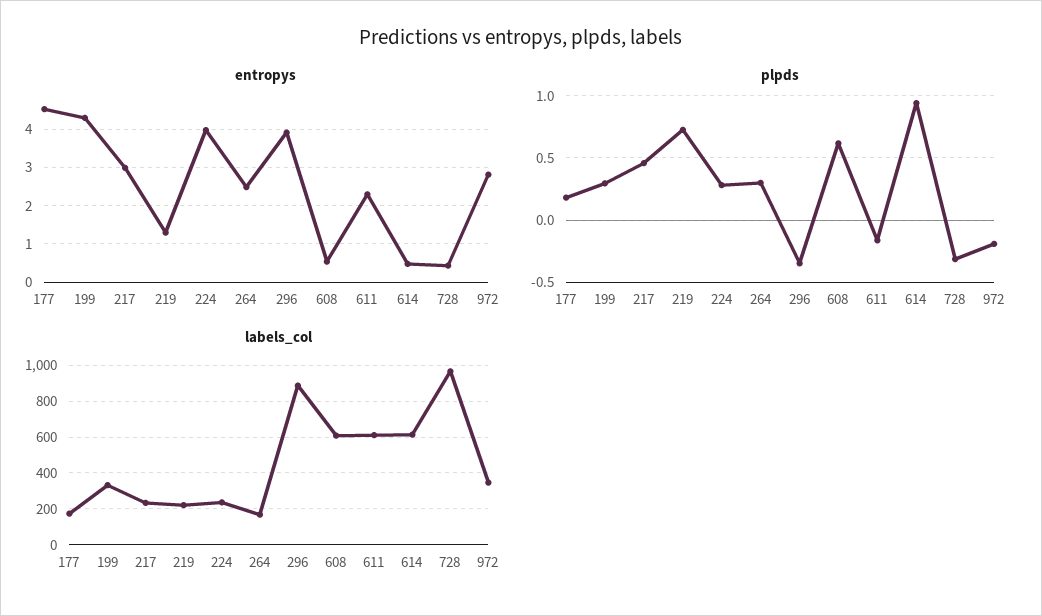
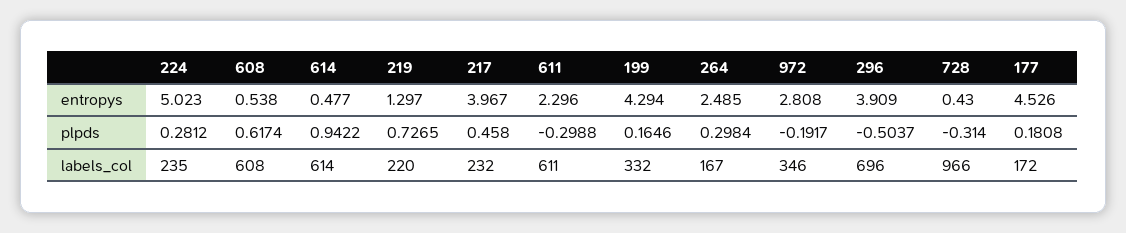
  {
    "entropys": {
      "177": 4.526,
      "199": 4.294,
-     "217": 3,
+     "217": 3.967,
      "219": 1.297,
-     "224": 4,
+     "224": 5.023,
      "264": 2.485,
      "296": 3.909,
      "608": 0.538,
      "611": 2.296,
      "614": 0.477,
      "728": 0.43,
      "972": 2.808
    },
    "plpds": {
      "177": 0.1808,
-     "199": 0.3,
+     "199": 0.1646,
      "217": 0.458,
      "219": 0.7265,
      "224": 0.2812,
      "264": 0.2984,
-     "296": -0.35,
+     "296": -0.5037,
      "608": 0.6174,
-     "611": -0.15,
+     "611": -0.2988,
      "614": 0.9422,
      "728": -0.314,
      "972": -0.1917
    },
    "labels_col": {
      "177": 172,
      "199": 332,
      "217": 232,
      "219": 220,
      "224": 235,
      "264": 167,
-     "296": 900,
+     "296": 696,
      "608": 608,
      "611": 611,
      "614": 614,
      "728": 966,
      "972": 346
    }
  }

